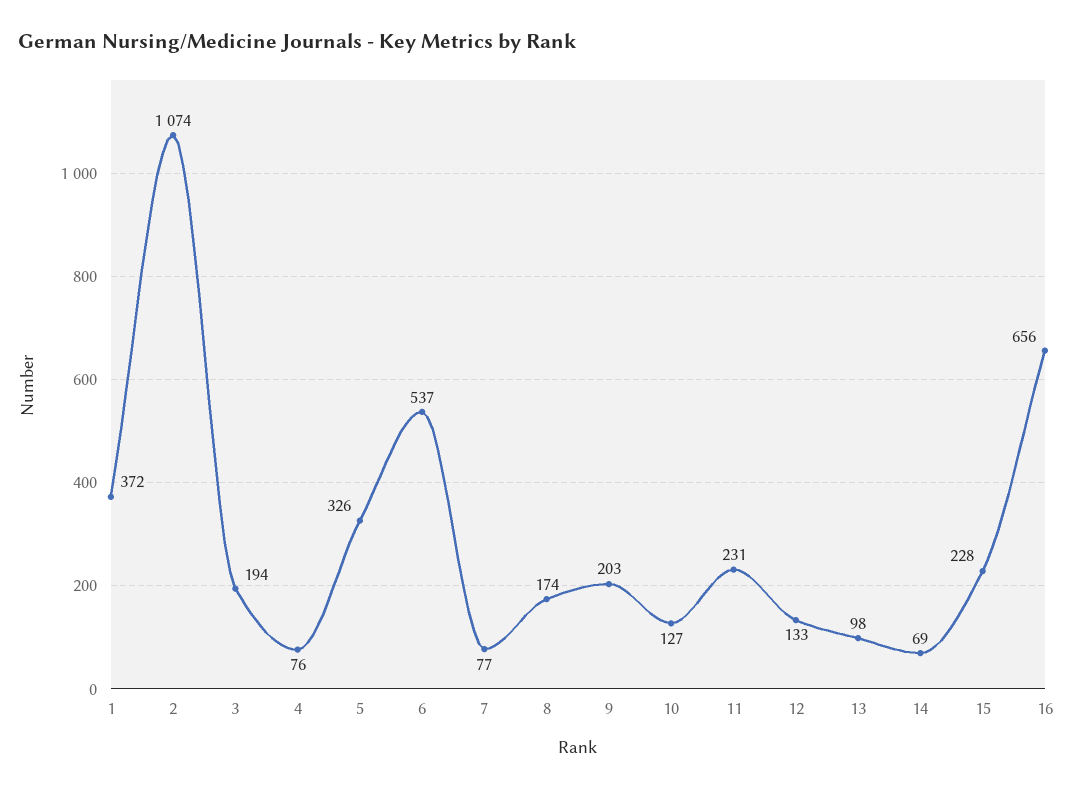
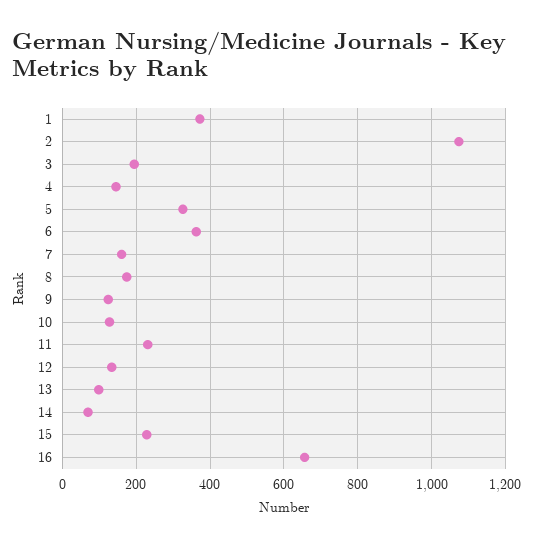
  {
    "1": 372,
    "2": 1074,
    "3": 194,
-   "4": 76,
+   "4": 140,
    "5": 326,
-   "6": 537,
+   "6": 360,
-   "7": 77,
+   "7": 160,
    "8": 174,
-   "9": 203,
+   "9": 120,
    "10": 127,
    "11": 231,
    "12": 133,
    "13": 98,
    "14": 69,
    "15": 228,
    "16": 656
  }

